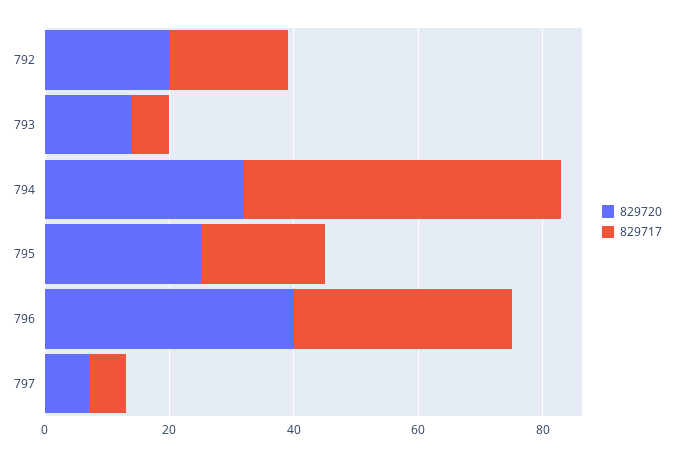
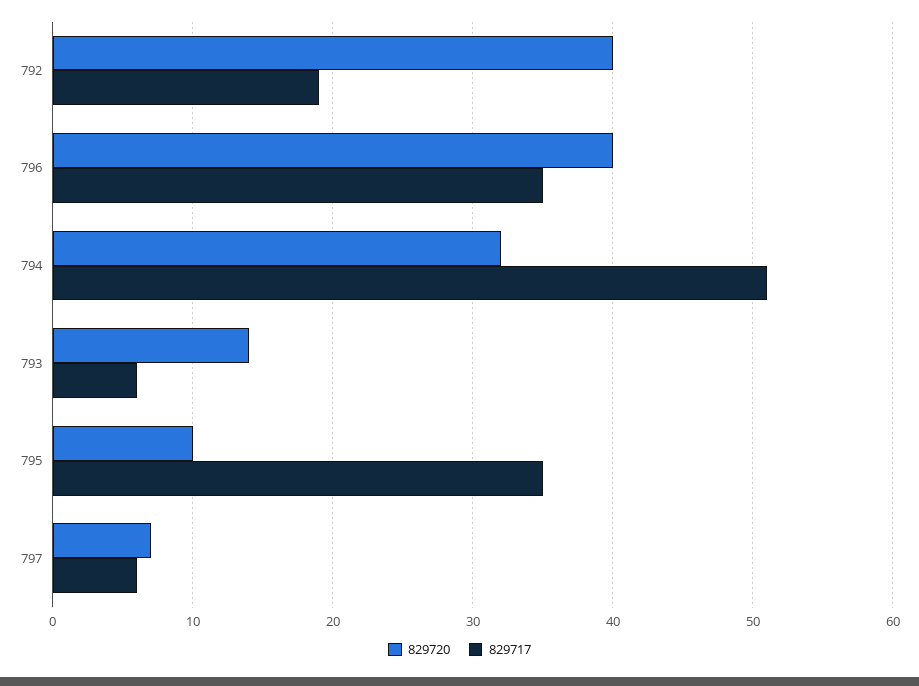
  {
    "829720": {
-     "792": 20,
+     "792": 40,
      "793": 14,
      "794": 32,
-     "795": 25,
+     "795": 10,
      "796": 40,
      "797": 7
    },
    "829717": {
      "792": 19,
      "793": 6,
      "794": 51,
-     "795": 20,
+     "795": 35,
      "796": 35,
      "797": 6
    }
  }

